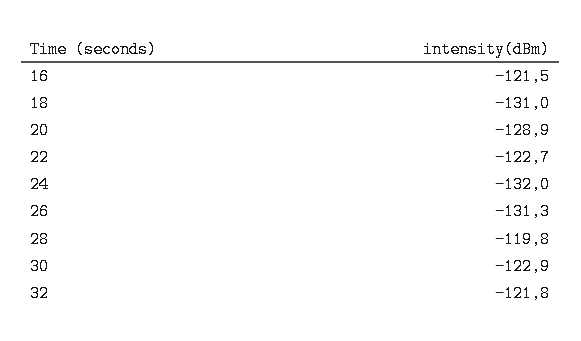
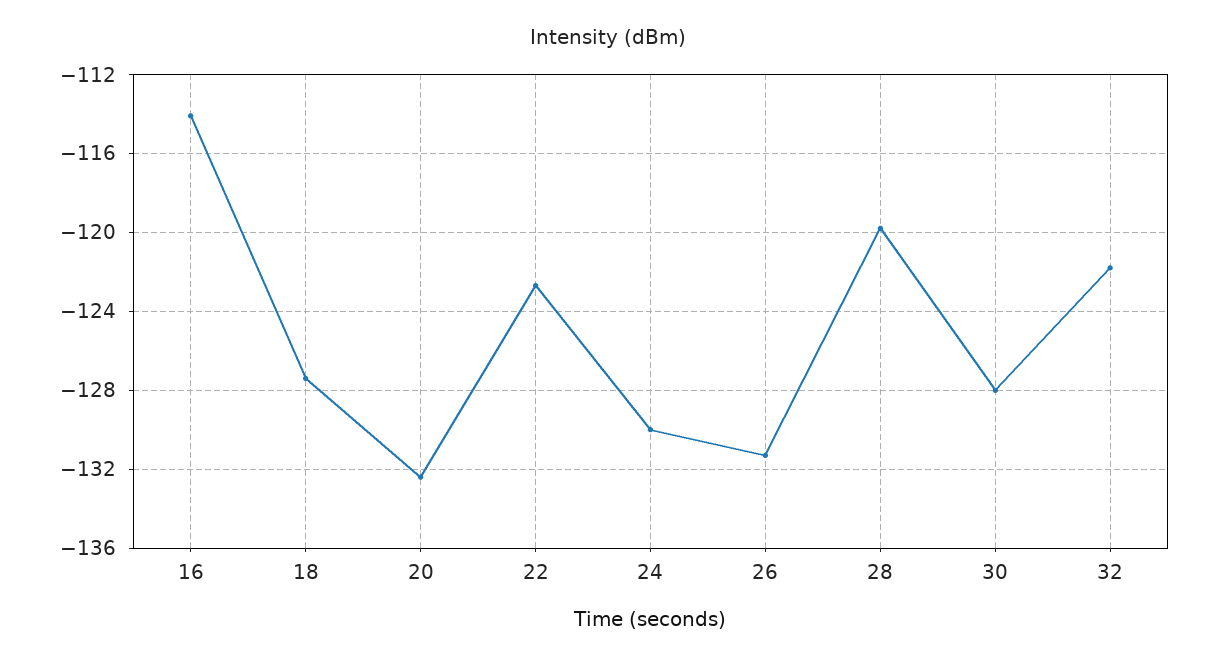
  {
-   "16": -121.5,
+   "16": -114,
-   "18": -131,
+   "18": -127.5,
-   "20": -128.9,
+   "20": -132.5,
    "22": -122.7,
-   "24": -132,
+   "24": -130,
    "26": -131.3,
    "28": -119.8,
-   "30": -122.9,
+   "30": -128,
    "32": -121.8
  }

